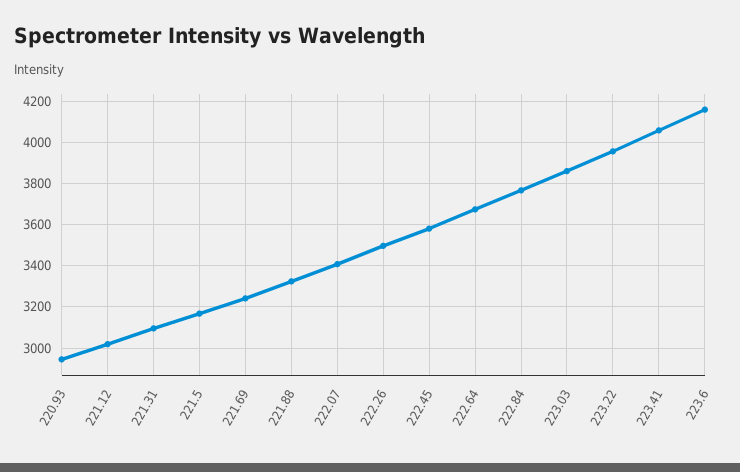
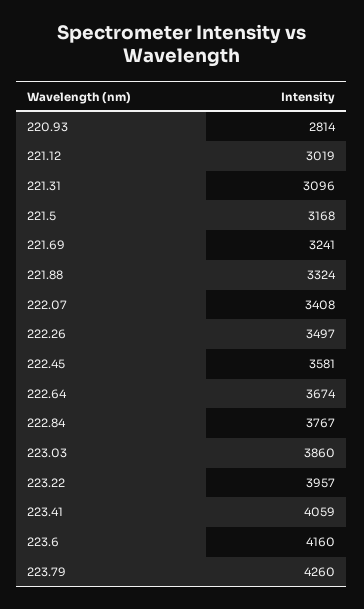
  {
-   "220.93": 2950,
+   "220.93": 2814,
    "221.12": 3019,
    "221.31": 3096,
    "221.5": 3168,
    "221.69": 3241,
    "221.88": 3324,
    "222.07": 3408,
    "222.26": 3497,
    "222.45": 3581,
    "222.64": 3674,
    "222.84": 3767,
    "223.03": 3860,
    "223.22": 3957,
    "223.41": 4059,
-   "223.6": 4160
+   "223.6": 4160,
+   "223.79": 4260
  }

